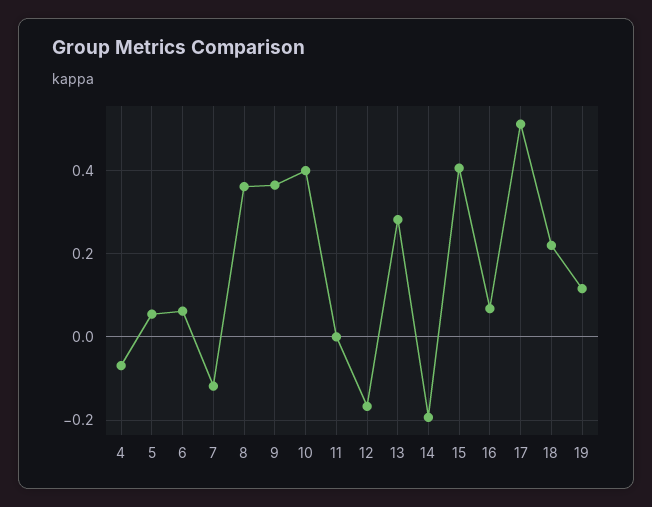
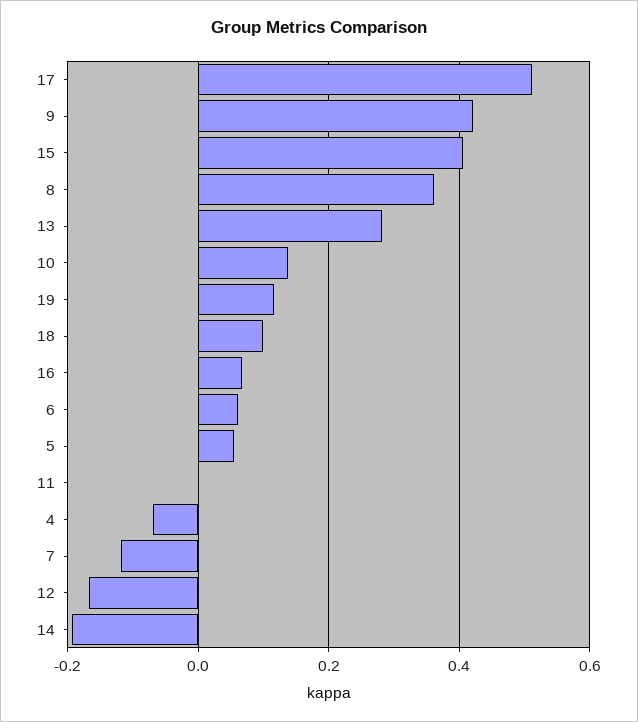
  {
    "4": -0.06,
    "5": 0.06,
    "6": 0.06,
    "7": -0.12,
    "8": 0.36,
-   "9": 0.36,
+   "9": 0.42,
-   "10": 0.4,
+   "10": 0.14,
    "11": 0,
    "12": -0.16,
    "13": 0.28,
    "14": -0.2,
    "15": 0.4,
    "16": 0.06,
    "17": 0.52,
-   "18": 0.22,
+   "18": 0.1,
    "19": 0.12
  }

